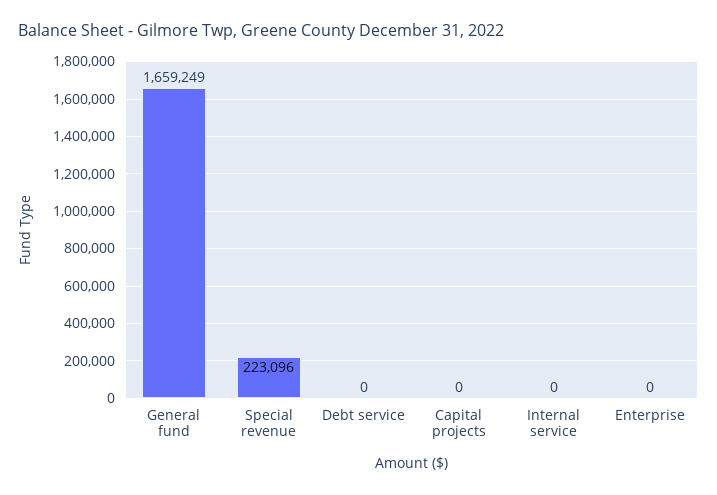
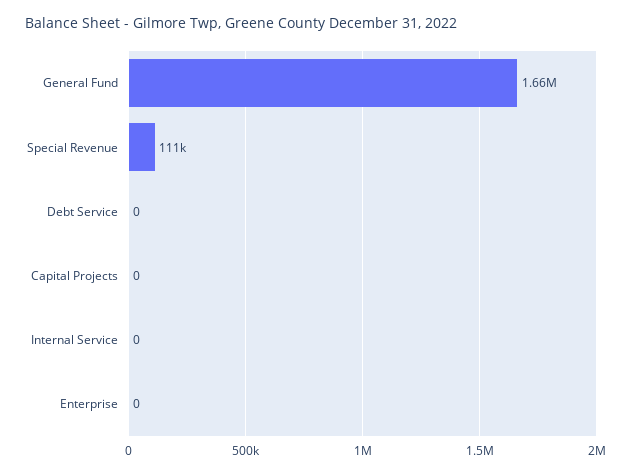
  {
    "General fund": 1659249,
-   "Special revenue": 223096,
+   "Special revenue": 111000,
    "Debt service": 0,
    "Capital projects": 0,
    "Internal service": 0,
    "Enterprise": 0
  }

